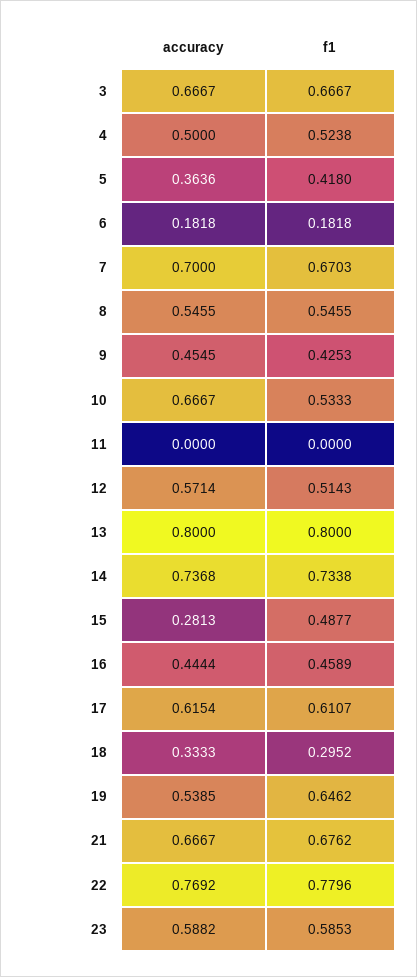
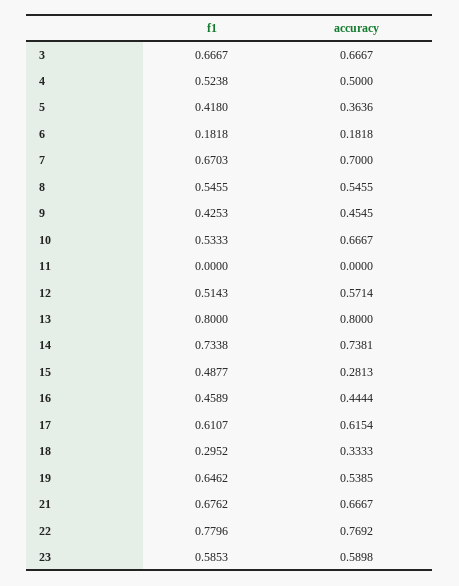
  {
    "accuracy": {
      "3": 0.6667,
      "4": 0.5,
      "5": 0.3636,
      "6": 0.1818,
      "7": 0.7,
      "8": 0.5455,
      "9": 0.4545,
      "10": 0.6667,
      "11": 0,
      "12": 0.5714,
      "13": 0.8,
-     "14": 0.7368,
+     "14": 0.7381,
      "15": 0.2813,
      "16": 0.4444,
      "17": 0.6154,
      "18": 0.3333,
      "19": 0.5385,
      "21": 0.6667,
      "22": 0.7692,
-     "23": 0.5882
+     "23": 0.5898
    },
    "f1": {
      "3": 0.6667,
      "4": 0.5238,
      "5": 0.418,
      "6": 0.1818,
      "7": 0.6703,
      "8": 0.5455,
      "9": 0.4253,
      "10": 0.5333,
      "11": 0,
      "12": 0.5143,
      "13": 0.8,
      "14": 0.7338,
      "15": 0.4877,
      "16": 0.4589,
      "17": 0.6107,
      "18": 0.2952,
      "19": 0.6462,
      "21": 0.6762,
      "22": 0.7796,
      "23": 0.5853
    }
  }

